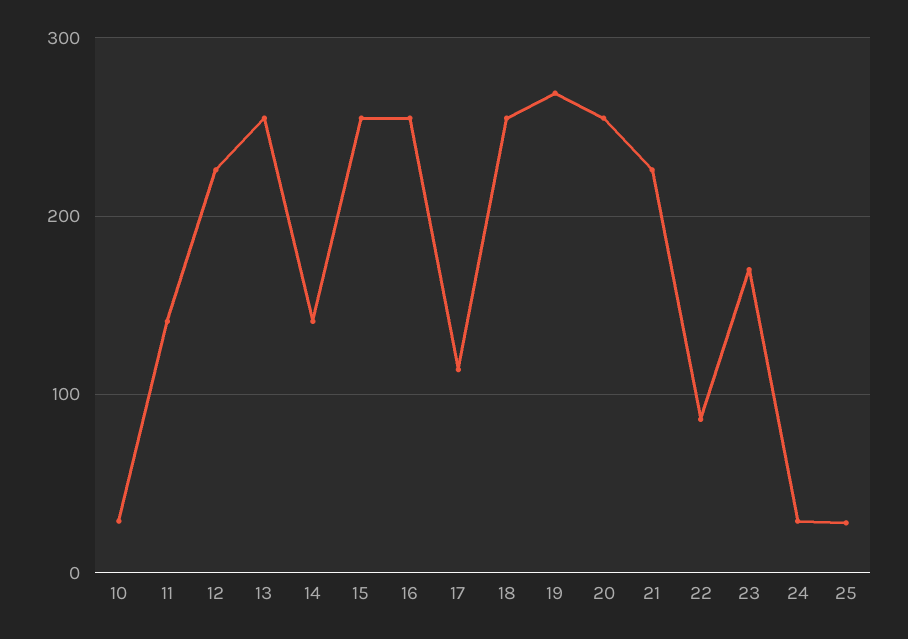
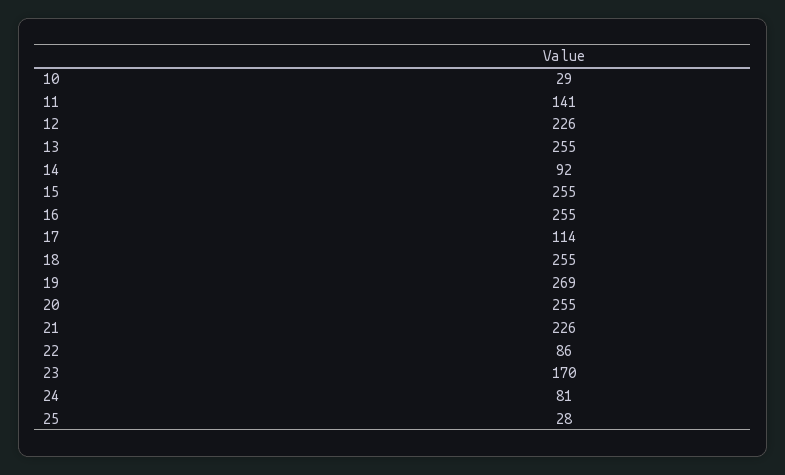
  {
    "10": 29,
    "11": 141,
    "12": 226,
    "13": 255,
-   "14": 140,
+   "14": 92,
    "15": 255,
    "16": 255,
    "17": 114,
    "18": 255,
    "19": 269,
    "20": 255,
    "21": 226,
    "22": 86,
    "23": 170,
-   "24": 30,
+   "24": 81,
    "25": 28
  }

